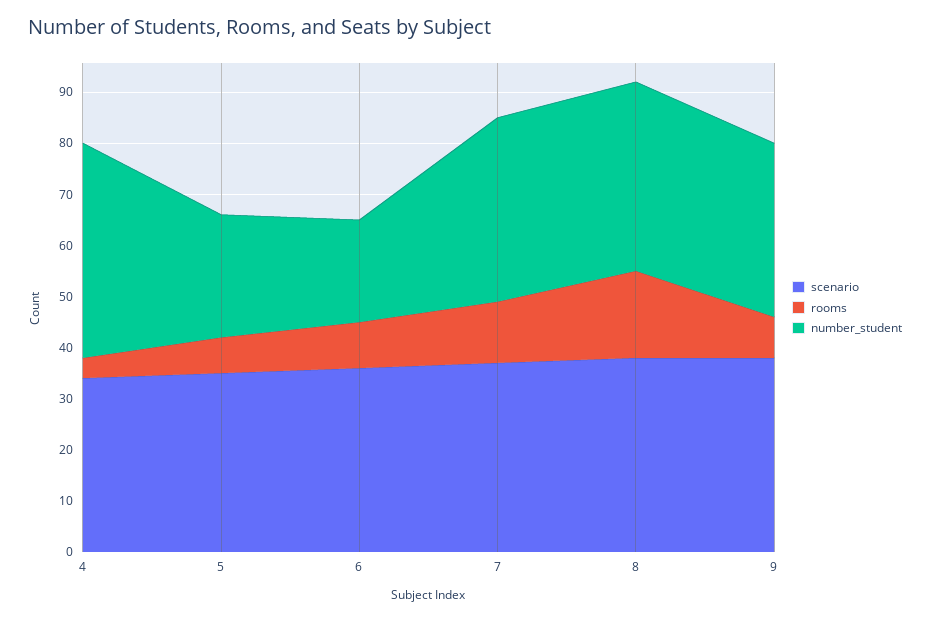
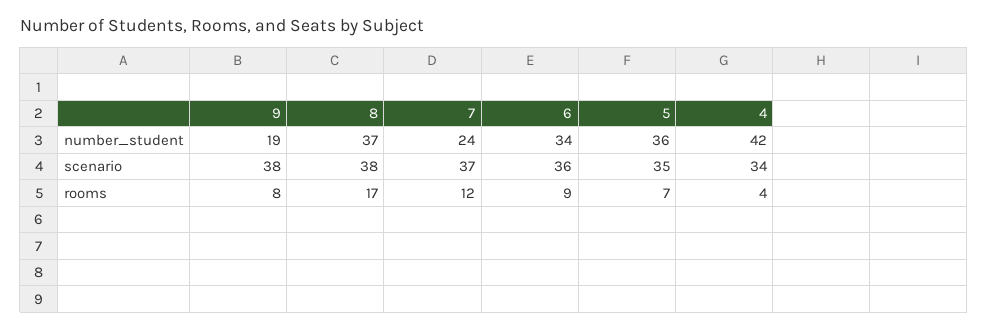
  {
    "scenario": {
      "4": 34,
      "5": 35,
      "6": 36,
      "7": 37,
      "8": 38,
      "9": 38
    },
    "rooms": {
      "4": 4,
      "5": 7,
      "6": 9,
      "7": 12,
      "8": 17,
      "9": 8
    },
    "number_student": {
      "4": 42,
-     "5": 25,
+     "5": 36,
-     "6": 20,
+     "6": 34,
-     "7": 35,
+     "7": 24,
      "8": 37,
-     "9": 35
+     "9": 19
    }
  }

